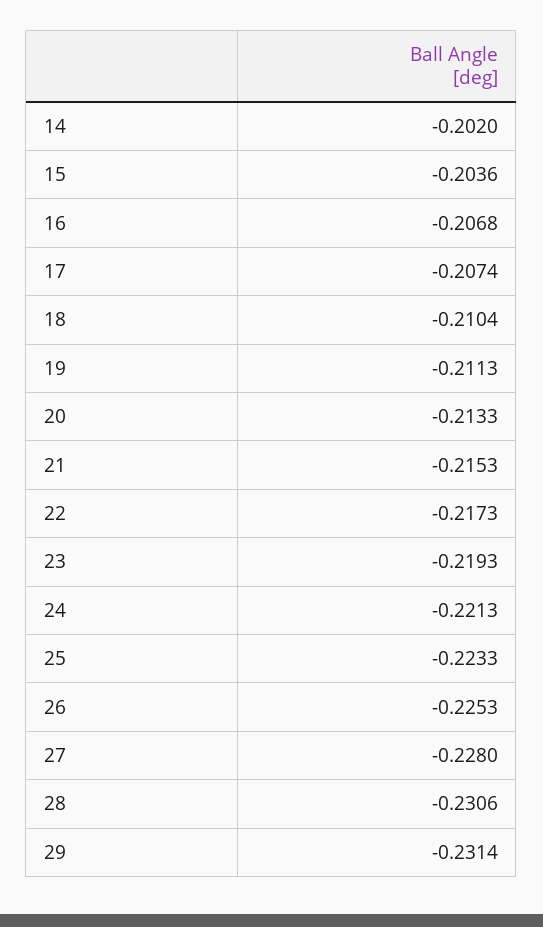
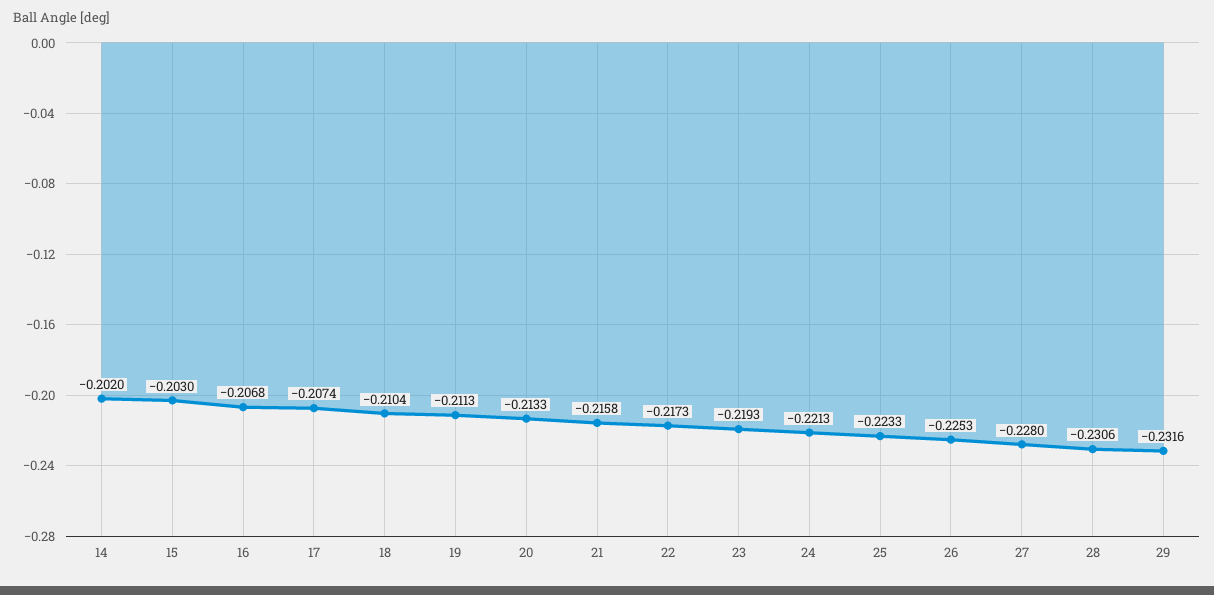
  {
    "14": -0.202,
-   "15": -0.2036,
+   "15": -0.203,
    "16": -0.2068,
    "17": -0.2074,
    "18": -0.2104,
    "19": -0.2113,
    "20": -0.2133,
-   "21": -0.2153,
+   "21": -0.2158,
    "22": -0.2173,
    "23": -0.2193,
    "24": -0.2213,
    "25": -0.2233,
    "26": -0.2253,
    "27": -0.228,
    "28": -0.2306,
-   "29": -0.2314
+   "29": -0.2316
  }

